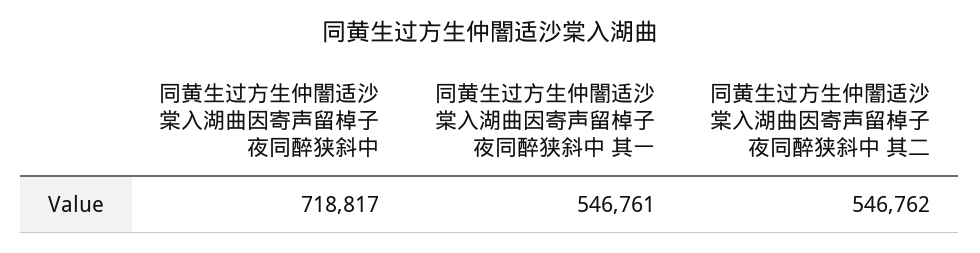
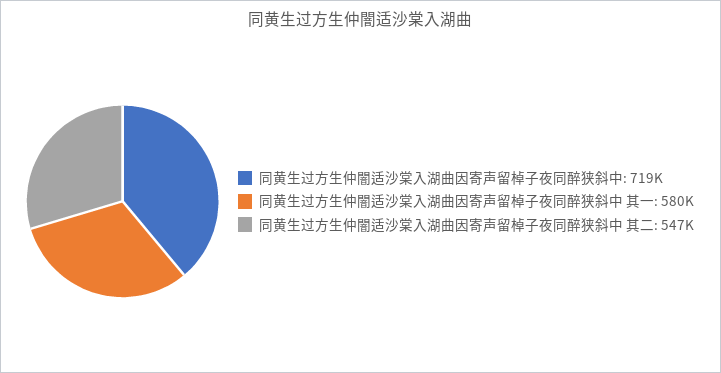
  {
    "同黄生过方生仲闇适沙棠入湖曲因寄声留棹子夜同醉狭斜中": 718817,
-   "同黄生过方生仲闇适沙棠入湖曲因寄声留棹子夜同醉狭斜中 其一": 546761,
+   "同黄生过方生仲闇适沙棠入湖曲因寄声留棹子夜同醉狭斜中 其一": 580000,
    "同黄生过方生仲闇适沙棠入湖曲因寄声留棹子夜同醉狭斜中 其二": 546762
  }

